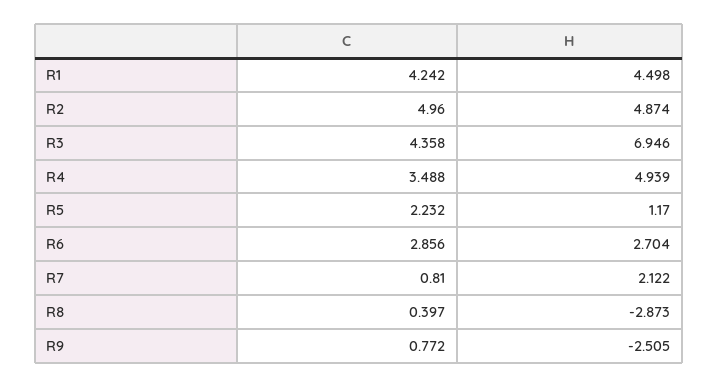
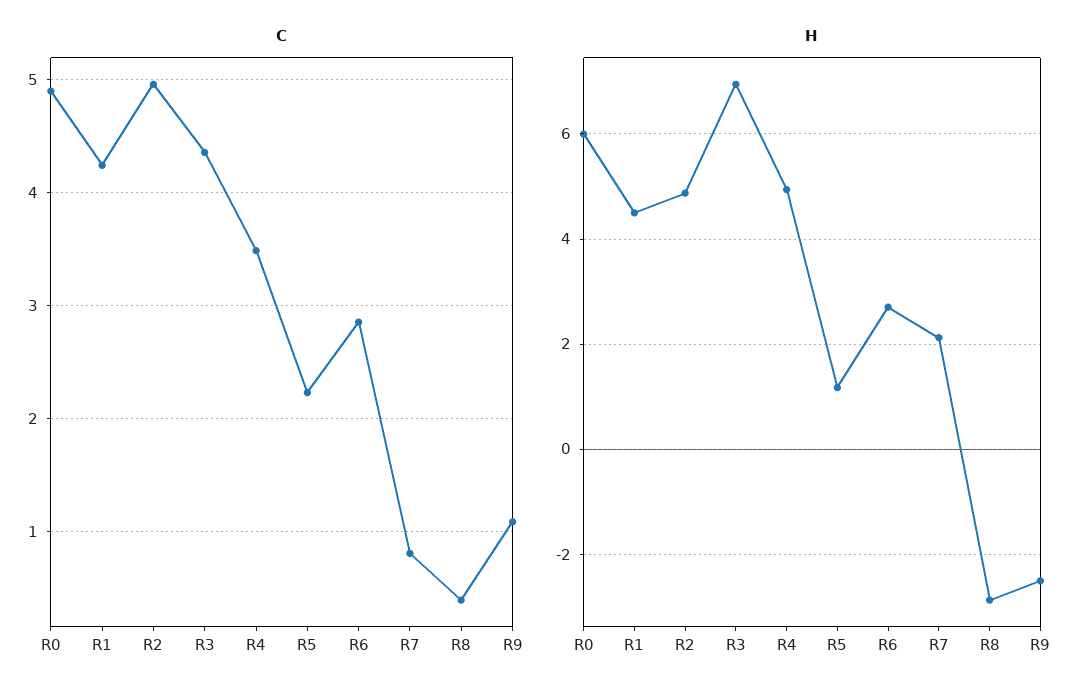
  {
    "C": {
      "R1": 4.242,
      "R2": 4.96,
      "R3": 4.358,
      "R4": 3.488,
      "R5": 2.232,
      "R6": 2.856,
      "R7": 0.81,
      "R8": 0.397,
-     "R9": 0.772
+     "R9": 1.1,
+     "R0": 4.9
    },
    "H": {
      "R1": 4.498,
      "R2": 4.874,
      "R3": 6.946,
      "R4": 4.939,
      "R5": 1.17,
      "R6": 2.704,
      "R7": 2.122,
      "R8": -2.873,
-     "R9": -2.505
+     "R9": -2.505,
+     "R0": 6
    }
  }

